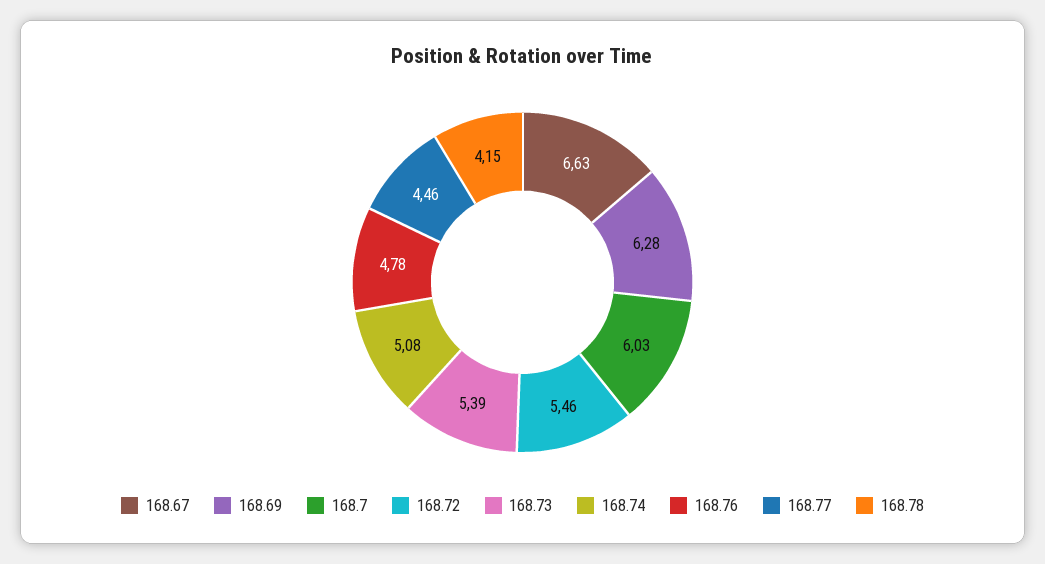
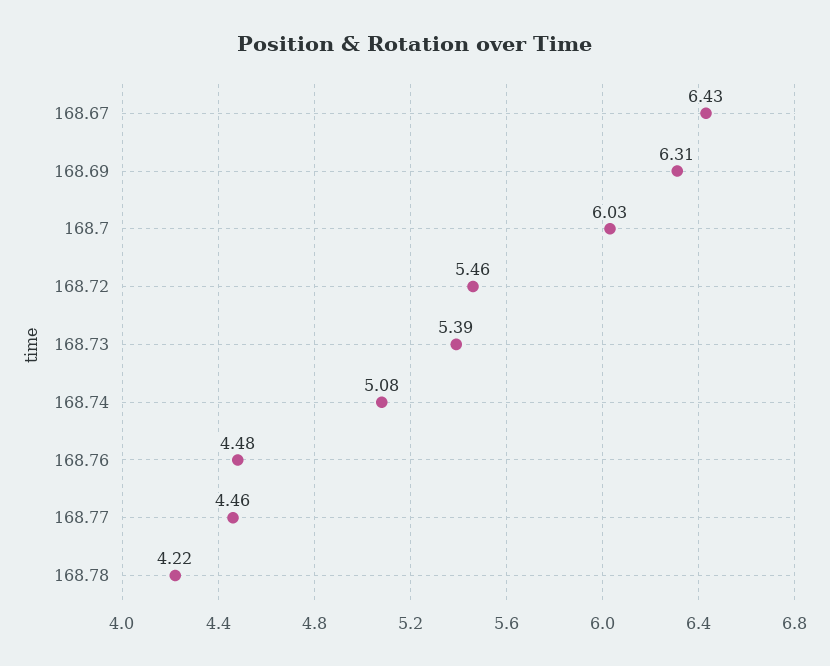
  {
-   "168.67": 6.63,
+   "168.67": 6.43,
-   "168.69": 6.28,
+   "168.69": 6.31,
    "168.7": 6.03,
    "168.72": 5.46,
    "168.73": 5.39,
    "168.74": 5.08,
-   "168.76": 4.78,
+   "168.76": 4.48,
    "168.77": 4.46,
-   "168.78": 4.15
+   "168.78": 4.22
  }

